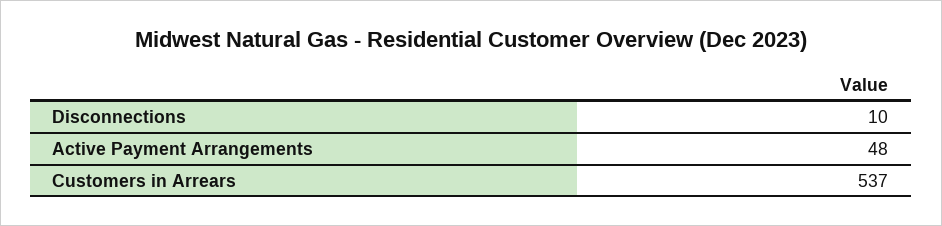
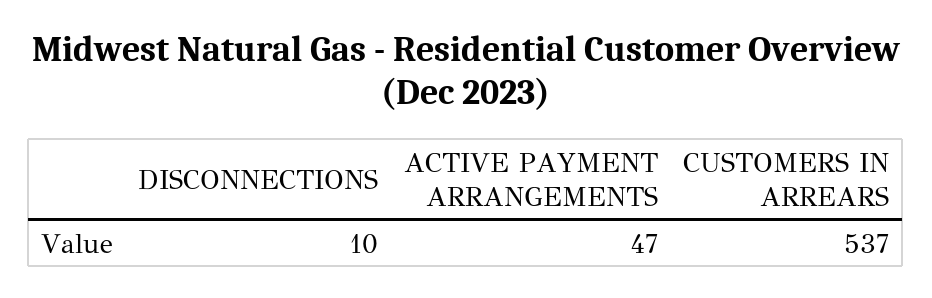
  {
    "Disconnections": 10,
-   "Active Payment Arrangements": 48,
+   "Active Payment Arrangements": 47,
    "Customers in Arrears": 537
  }

